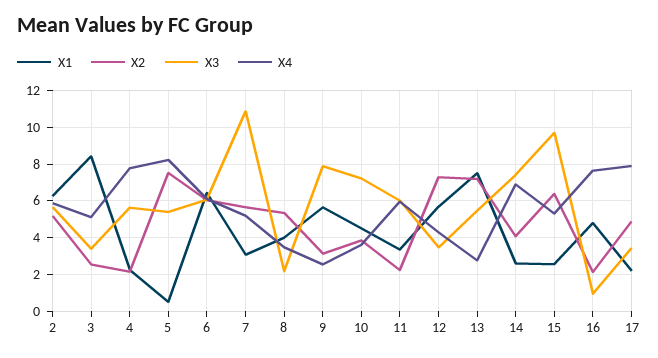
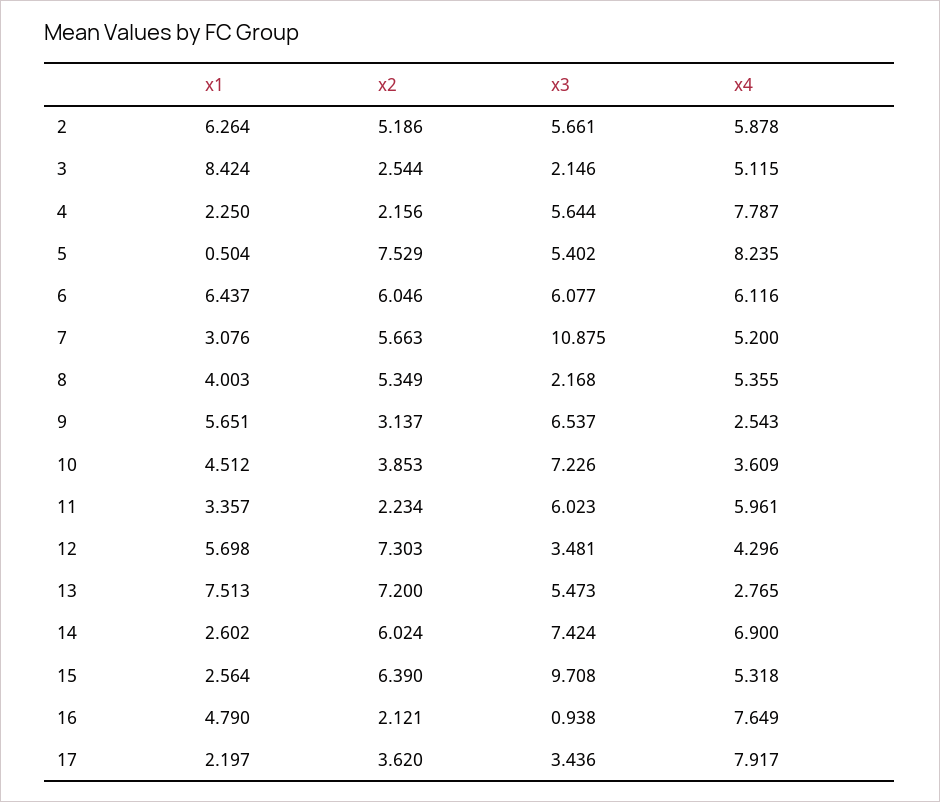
  {
    "X1": {
      "2": 6.264,
      "3": 8.424,
      "4": 2.25,
      "5": 0.504,
      "6": 6.437,
      "7": 3.076,
      "8": 4.003,
      "9": 5.651,
      "10": 4.512,
      "11": 3.357,
      "12": 5.698,
      "13": 7.513,
      "14": 2.602,
      "15": 2.564,
      "16": 4.79,
      "17": 2.197
    },
    "X2": {
      "2": 5.186,
      "3": 2.544,
      "4": 2.156,
      "5": 7.529,
      "6": 6.046,
      "7": 5.663,
      "8": 5.349,
      "9": 3.137,
      "10": 3.853,
      "11": 2.234,
      "12": 7.303,
      "13": 7.2,
-     "14": 4,
+     "14": 6.024,
      "15": 6.39,
      "16": 2.121,
-     "17": 5
+     "17": 3.62
    },
    "X3": {
      "2": 5.661,
-     "3": 3.5,
+     "3": 2.146,
      "4": 5.644,
      "5": 5.402,
      "6": 6.077,
      "7": 10.875,
      "8": 2.168,
-     "9": 8,
+     "9": 6.537,
      "10": 7.226,
      "11": 6.023,
      "12": 3.481,
      "13": 5.473,
      "14": 7.424,
      "15": 9.708,
      "16": 0.938,
      "17": 3.436
    },
    "X4": {
      "2": 5.878,
      "3": 5.115,
      "4": 7.787,
      "5": 8.235,
      "6": 6.116,
      "7": 5.2,
-     "8": 3.5,
+     "8": 5.355,
      "9": 2.543,
      "10": 3.609,
      "11": 5.961,
      "12": 4.296,
      "13": 2.765,
      "14": 6.9,
      "15": 5.318,
      "16": 7.649,
      "17": 7.917
    }
  }

